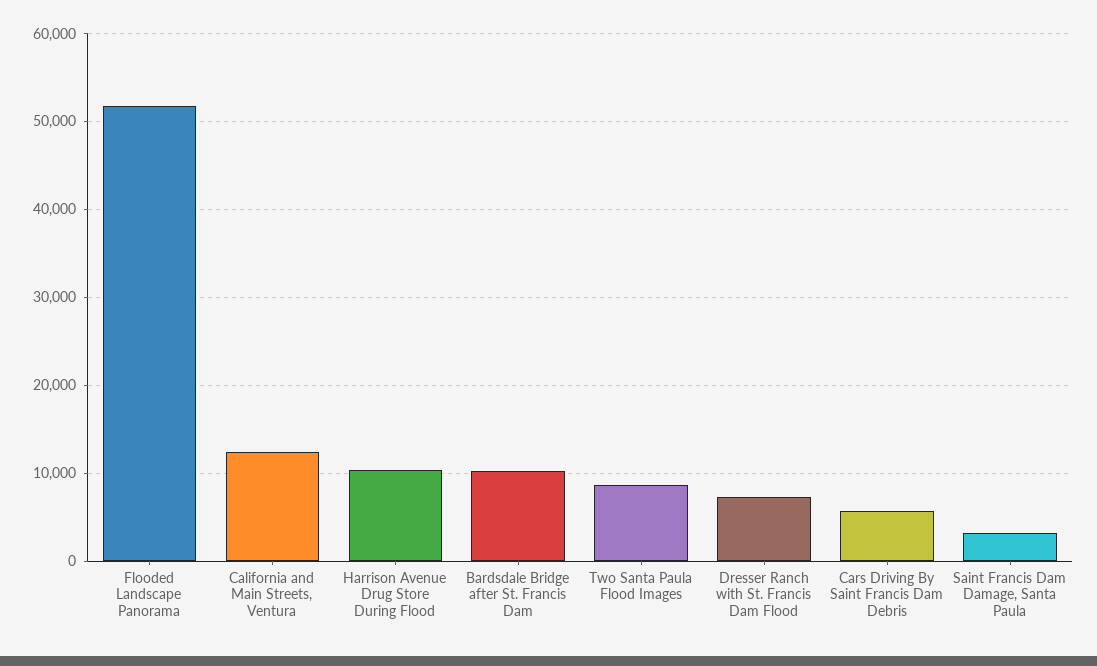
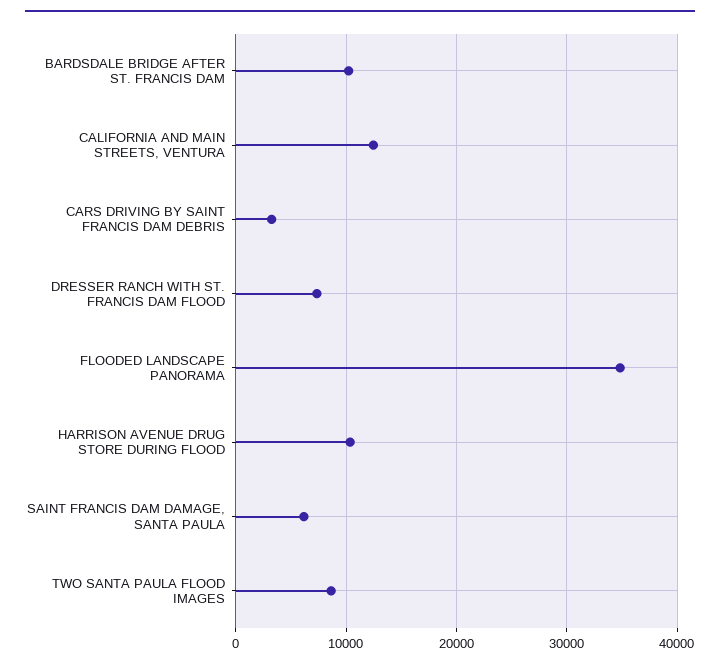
  {
-   "Flooded Landscape Panorama": 52000,
+   "Flooded Landscape Panorama": 35000,
    "California and Main Streets, Ventura": 12000,
    "Harrison Avenue Drug Store During Flood": 10000,
    "Bardsdale Bridge after St. Francis Dam": 10000,
    "Two Santa Paula Flood Images": 9000,
    "Dresser Ranch with St. Francis Dam Flood": 7000,
-   "Cars Driving By Saint Francis Dam Debris": 6000,
+   "Cars Driving By Saint Francis Dam Debris": 3000,
-   "Saint Francis Dam Damage, Santa Paula": 3000
+   "Saint Francis Dam Damage, Santa Paula": 6000
  }

